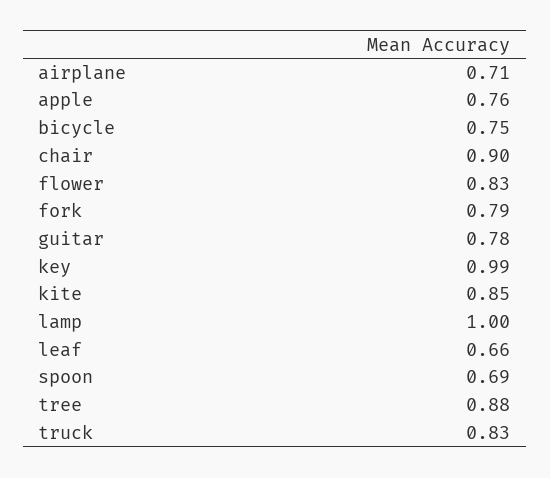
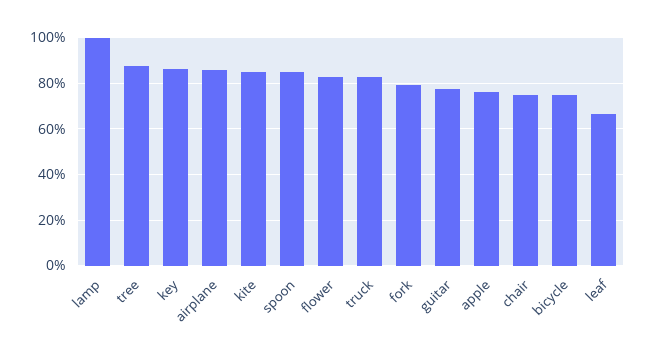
  {
-   "airplane": 0.71,
+   "airplane": 0.85,
    "apple": 0.76,
    "bicycle": 0.75,
-   "chair": 0.9,
+   "chair": 0.75,
    "flower": 0.83,
    "fork": 0.79,
    "guitar": 0.78,
-   "key": 0.99,
+   "key": 0.85,
    "kite": 0.85,
    "lamp": 1,
    "leaf": 0.66,
-   "spoon": 0.69,
+   "spoon": 0.85,
    "tree": 0.88,
    "truck": 0.83
  }

